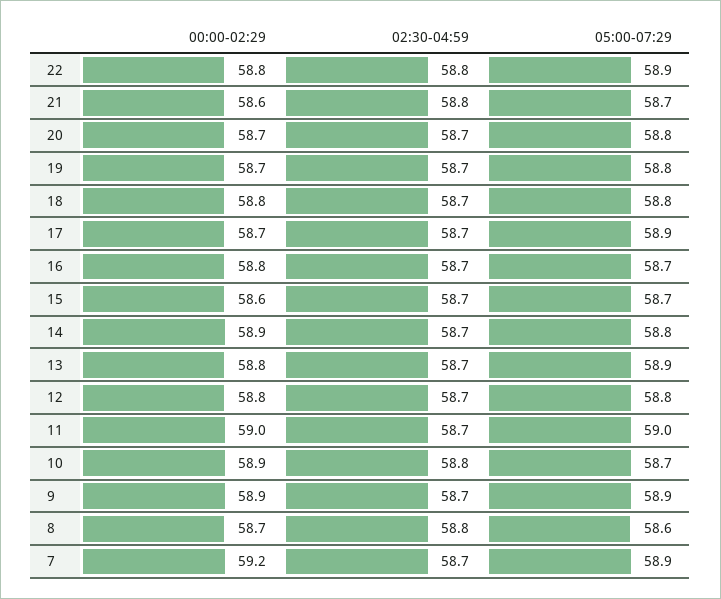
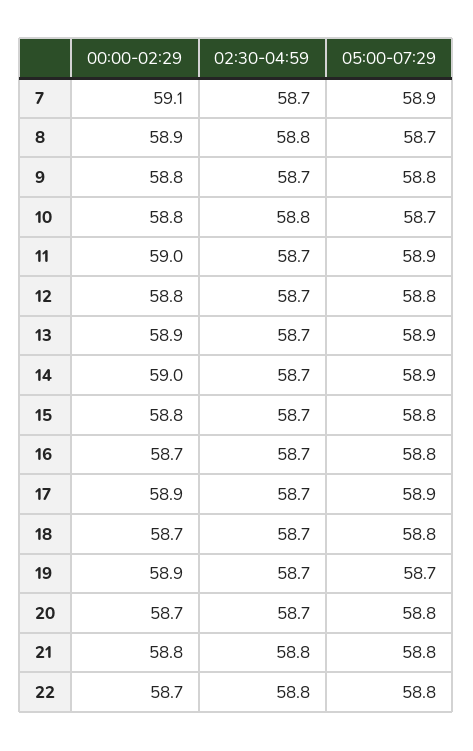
  {
    "00:00-02:29": {
-     "22": 58.8,
+     "22": 58.7,
-     "21": 58.6,
+     "21": 58.8,
      "20": 58.7,
-     "19": 58.7,
+     "19": 58.9,
-     "18": 58.8,
+     "18": 58.7,
-     "17": 58.7,
+     "17": 58.9,
-     "16": 58.8,
+     "16": 58.7,
-     "15": 58.6,
+     "15": 58.8,
-     "14": 58.9,
+     "14": 59,
-     "13": 58.8,
+     "13": 58.9,
      "12": 58.8,
      "11": 59,
-     "10": 58.9,
+     "10": 58.8,
-     "9": 58.9,
+     "9": 58.8,
-     "8": 58.7,
+     "8": 58.9,
-     "7": 59.2
+     "7": 59.1
    },
    "02:30-04:59": {
      "22": 58.8,
      "21": 58.8,
      "20": 58.7,
      "19": 58.7,
      "18": 58.7,
      "17": 58.7,
      "16": 58.7,
      "15": 58.7,
      "14": 58.7,
      "13": 58.7,
      "12": 58.7,
      "11": 58.7,
      "10": 58.8,
      "9": 58.7,
      "8": 58.8,
      "7": 58.7
    },
    "05:00-07:29": {
-     "22": 58.9,
+     "22": 58.8,
-     "21": 58.7,
+     "21": 58.8,
      "20": 58.8,
-     "19": 58.8,
+     "19": 58.7,
      "18": 58.8,
      "17": 58.9,
-     "16": 58.7,
+     "16": 58.8,
-     "15": 58.7,
+     "15": 58.8,
-     "14": 58.8,
+     "14": 58.9,
      "13": 58.9,
      "12": 58.8,
-     "11": 59,
+     "11": 58.9,
      "10": 58.7,
-     "9": 58.9,
+     "9": 58.8,
-     "8": 58.6,
+     "8": 58.7,
      "7": 58.9
    }
  }

